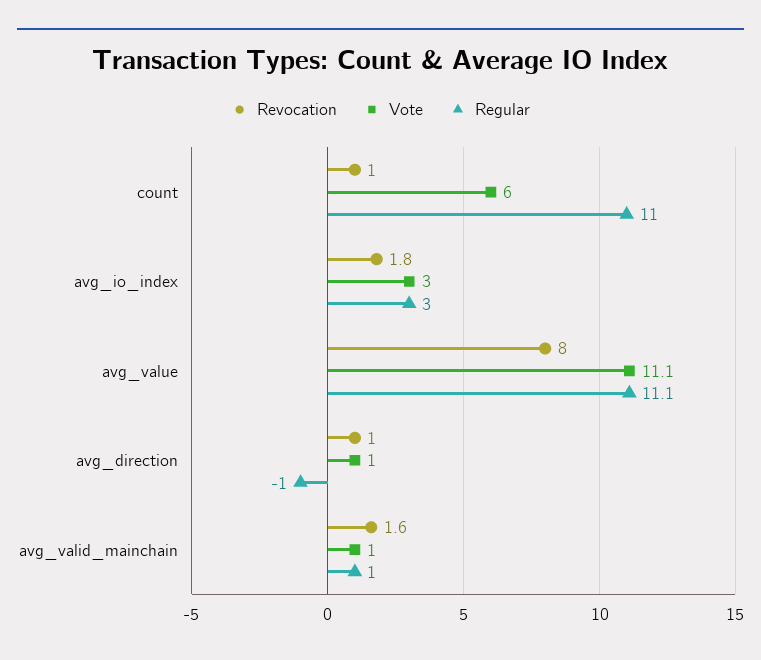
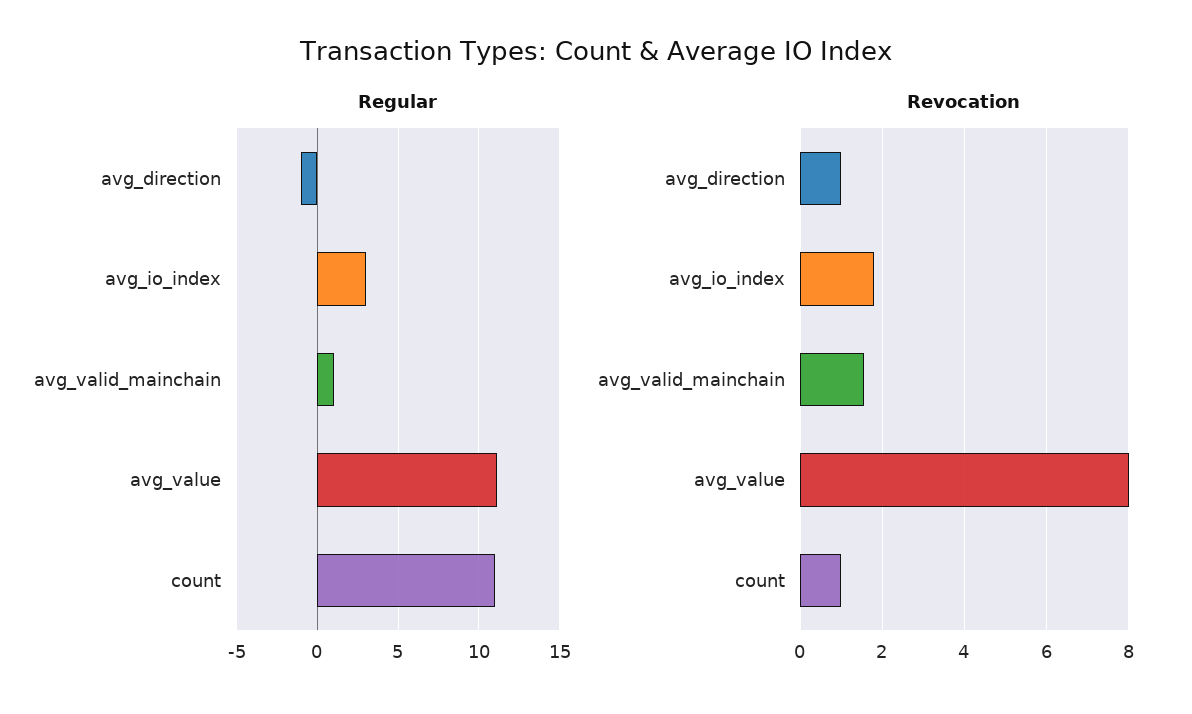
  {
    "Revocation": {
      "count": 1,
      "avg_io_index": 1.8,
      "avg_value": 8,
      "avg_direction": 1,
      "avg_valid_mainchain": 1.6
    },
-   "Vote": {
-     "count": 6,
-     "avg_io_index": 3,
-     "avg_value": 11.1,
-     "avg_direction": 1,
-     "avg_valid_mainchain": 1
-   },
    "Regular": {
      "count": 11,
      "avg_io_index": 3,
      "avg_value": 11.1,
      "avg_direction": -1,
      "avg_valid_mainchain": 1
    }
  }

